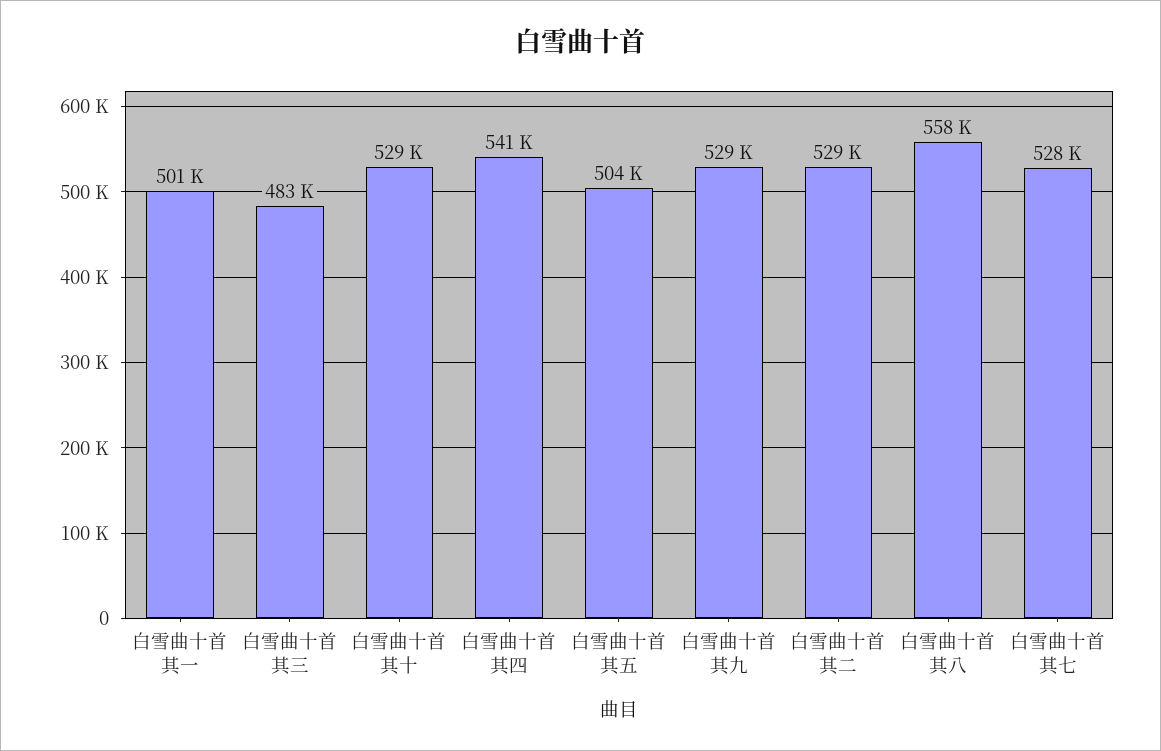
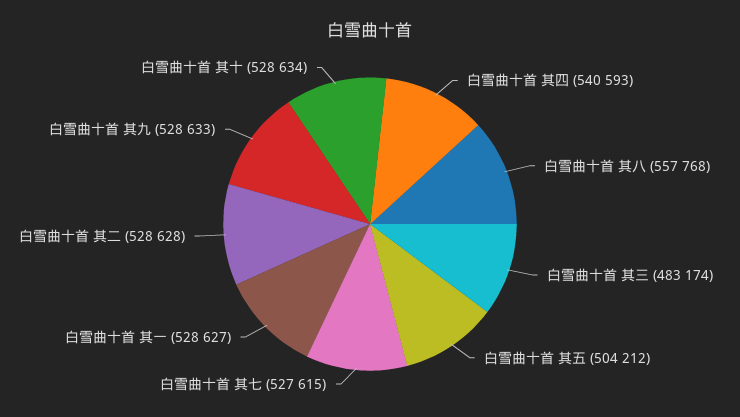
  {
-   "白雪曲十首 其一": 501000,
+   "白雪曲十首 其一": 528627,
    "白雪曲十首 其三": 483174,
    "白雪曲十首 其十": 528634,
    "白雪曲十首 其四": 540593,
    "白雪曲十首 其五": 504212,
    "白雪曲十首 其九": 528633,
    "白雪曲十首 其二": 528628,
    "白雪曲十首 其八": 557768,
    "白雪曲十首 其七": 527615
  }

